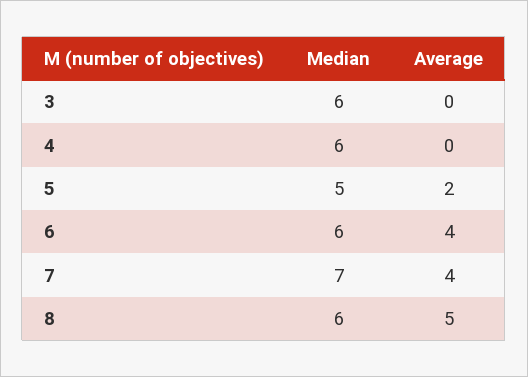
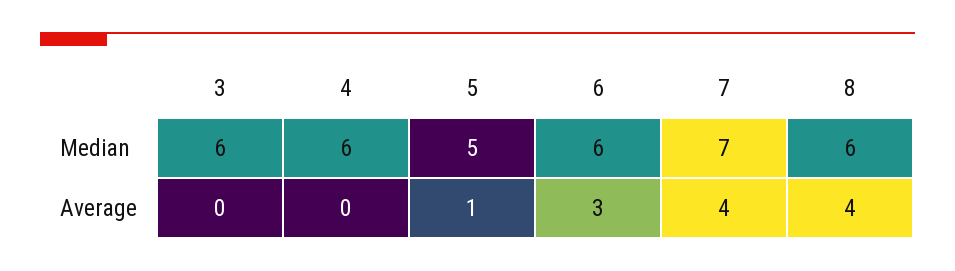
  {
    "Median": {
      "3": 6,
      "4": 6,
      "5": 5,
      "6": 6,
      "7": 7,
      "8": 6
    },
    "Average": {
      "3": 0,
      "4": 0,
-     "5": 2,
+     "5": 1,
-     "6": 4,
+     "6": 3,
      "7": 4,
-     "8": 5
+     "8": 4
    }
  }

